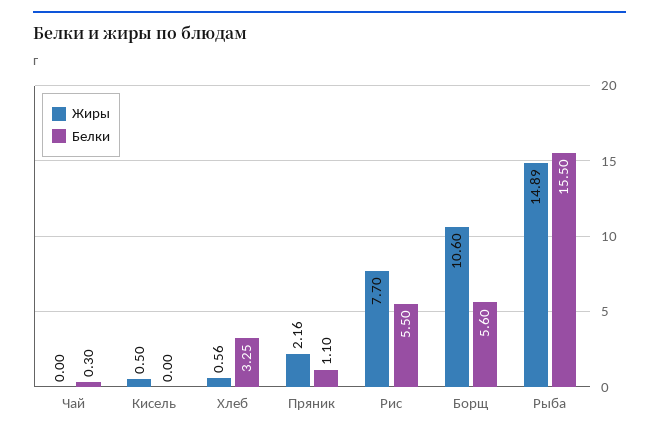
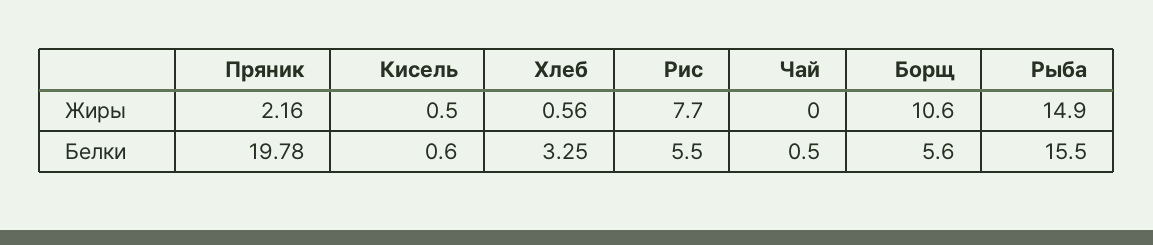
  {
    "Жиры": {
      "Чай": 0,
      "Кисель": 0.5,
      "Хлеб": 0.56,
      "Пряник": 2.16,
      "Рис": 7.7,
      "Борщ": 10.6,
-     "Рыба": 14.89
+     "Рыба": 14.9
    },
    "Белки": {
-     "Чай": 0.3,
+     "Чай": 0.5,
-     "Кисель": 0,
+     "Кисель": 0.6,
      "Хлеб": 3.25,
-     "Пряник": 1.1,
+     "Пряник": 19.78,
      "Рис": 5.5,
      "Борщ": 5.6,
      "Рыба": 15.5
    }
  }

